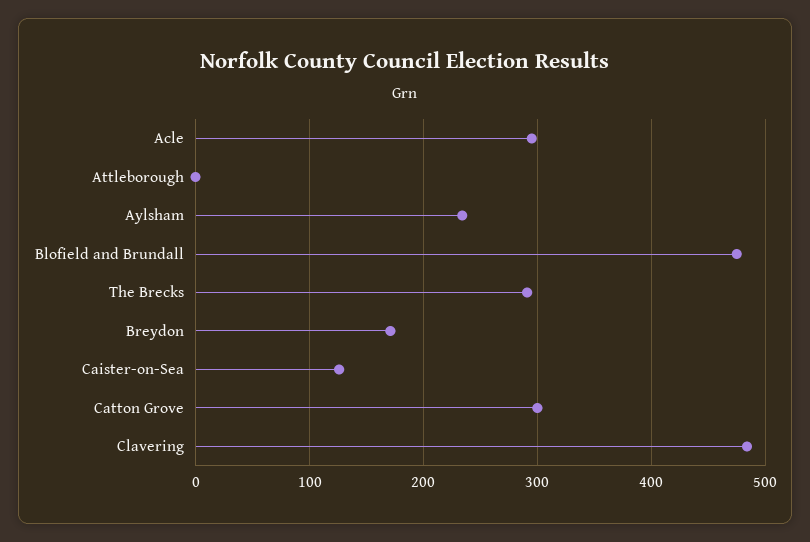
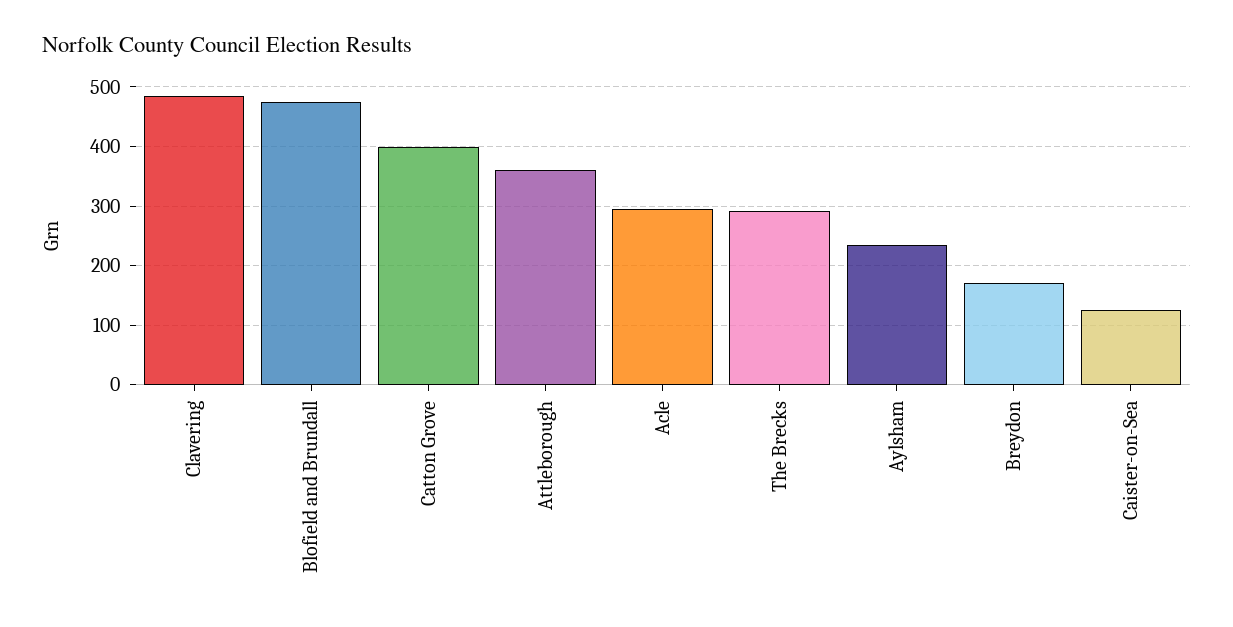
  {
    "Acle": 300,
-   "Attleborough": 0,
+   "Attleborough": 360,
    "Aylsham": 230,
    "Blofield and Brundall": 480,
    "The Brecks": 290,
    "Breydon": 170,
    "Caister-on-Sea": 130,
-   "Catton Grove": 300,
+   "Catton Grove": 400,
    "Clavering": 480
  }

